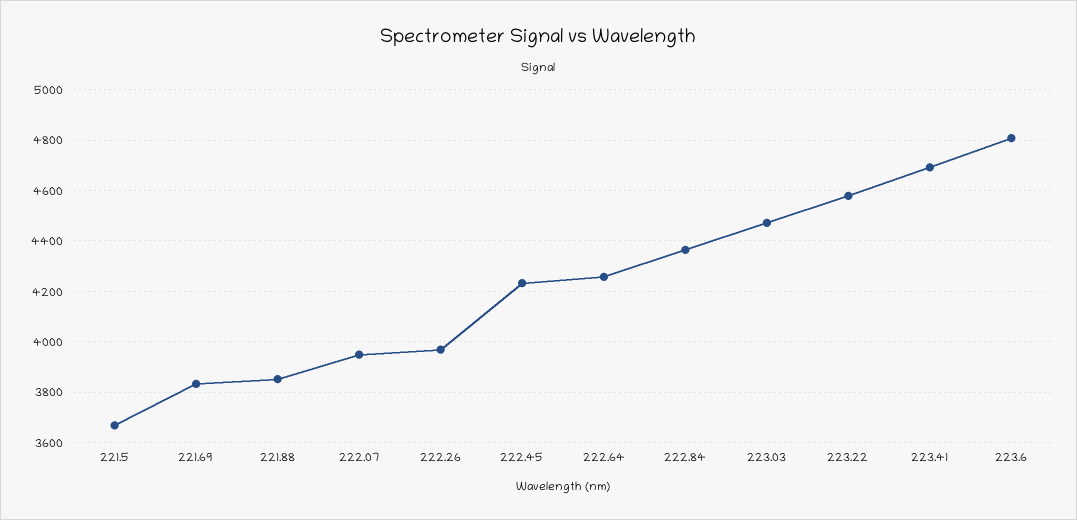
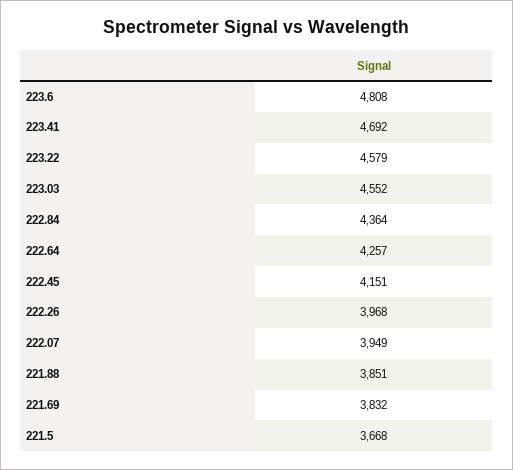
  {
    "221.5": 3668,
    "221.69": 3832,
    "221.88": 3851,
    "222.07": 3949,
    "222.26": 3968,
-   "222.45": 4225,
+   "222.45": 4151,
    "222.64": 4257,
    "222.84": 4364,
-   "223.03": 4475,
+   "223.03": 4552,
    "223.22": 4579,
    "223.41": 4692,
    "223.6": 4808
  }

